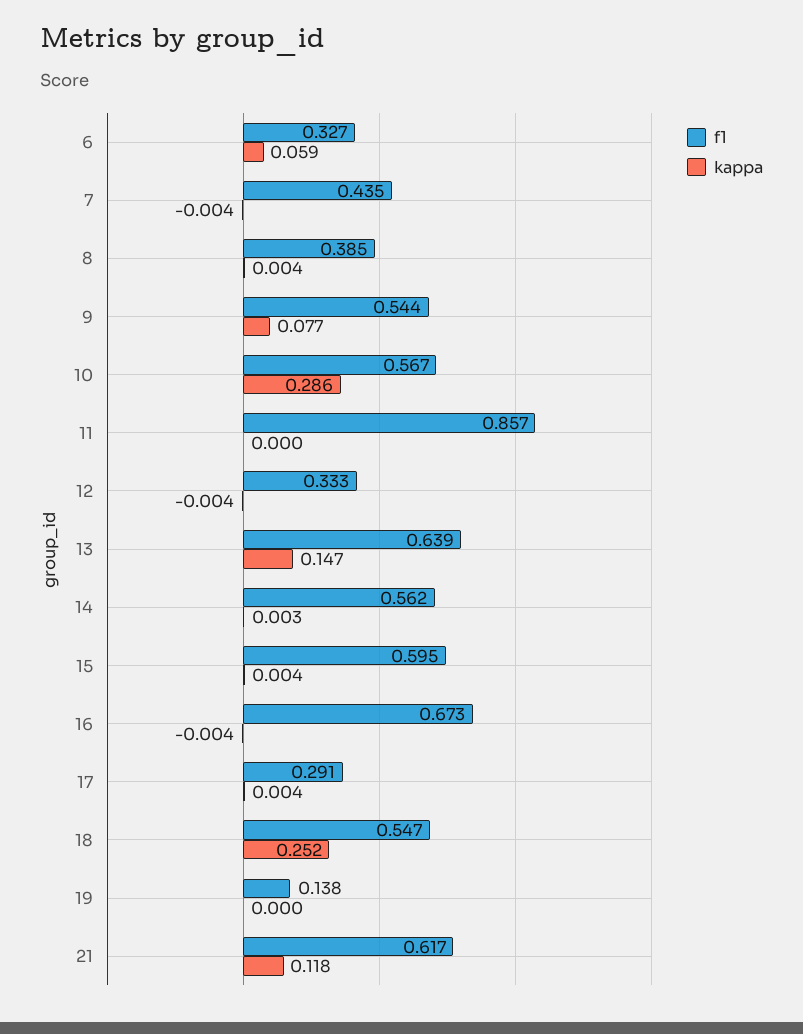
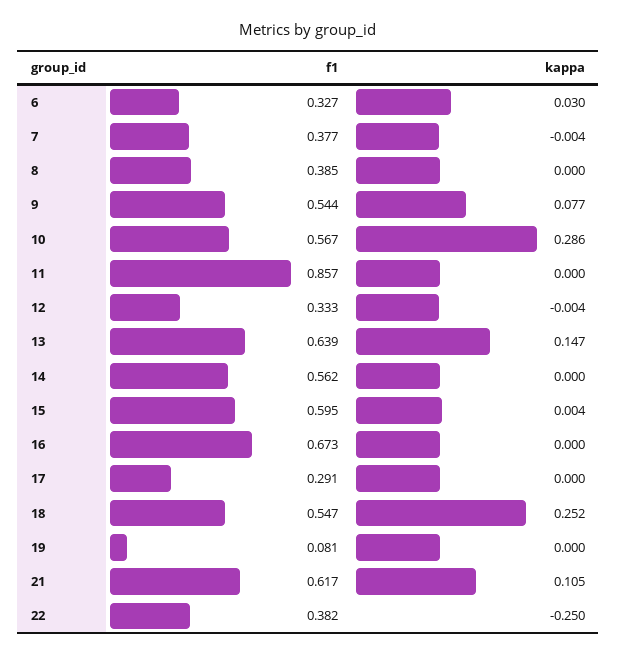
  {
    "f1": {
      "6": 0.327,
-     "7": 0.435,
+     "7": 0.377,
      "8": 0.385,
      "9": 0.544,
      "10": 0.567,
      "11": 0.857,
      "12": 0.333,
      "13": 0.639,
      "14": 0.562,
      "15": 0.595,
      "16": 0.673,
      "17": 0.291,
      "18": 0.547,
-     "19": 0.138,
+     "19": 0.081,
-     "21": 0.617
+     "21": 0.617,
+     "22": 0.382
    },
    "kappa": {
-     "6": 0.059,
+     "6": 0.03,
      "7": -0.004,
-     "8": 0.004,
+     "8": 0,
      "9": 0.077,
      "10": 0.286,
      "11": 0,
      "12": -0.004,
      "13": 0.147,
-     "14": 0.003,
+     "14": 0,
      "15": 0.004,
-     "16": -0.004,
+     "16": 0,
-     "17": 0.004,
+     "17": 0,
      "18": 0.252,
      "19": 0,
-     "21": 0.118
+     "21": 0.105,
+     "22": -0.25
    }
  }

